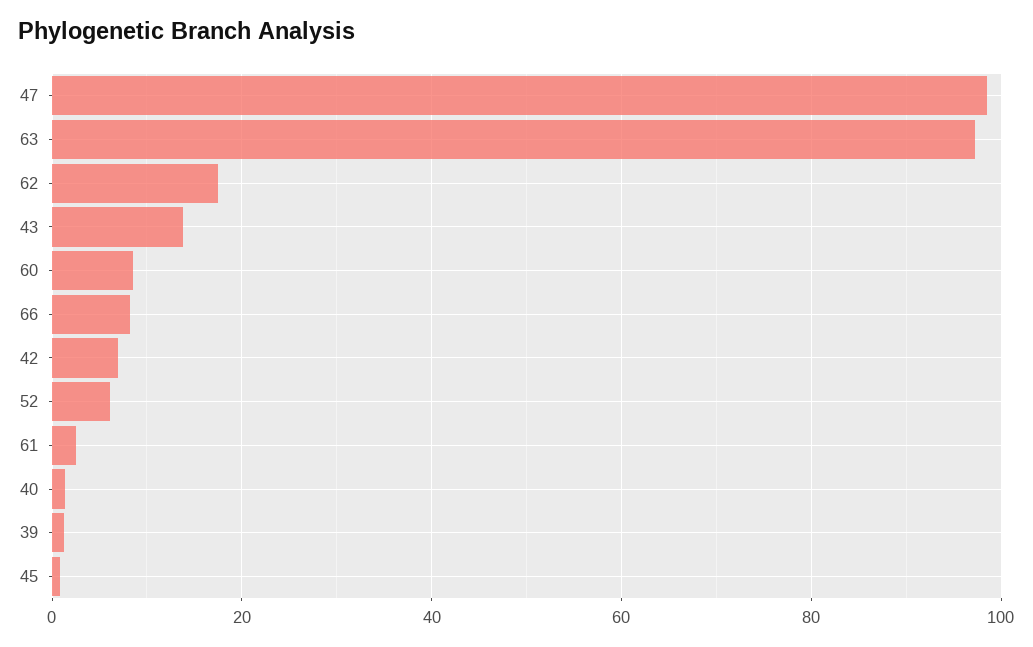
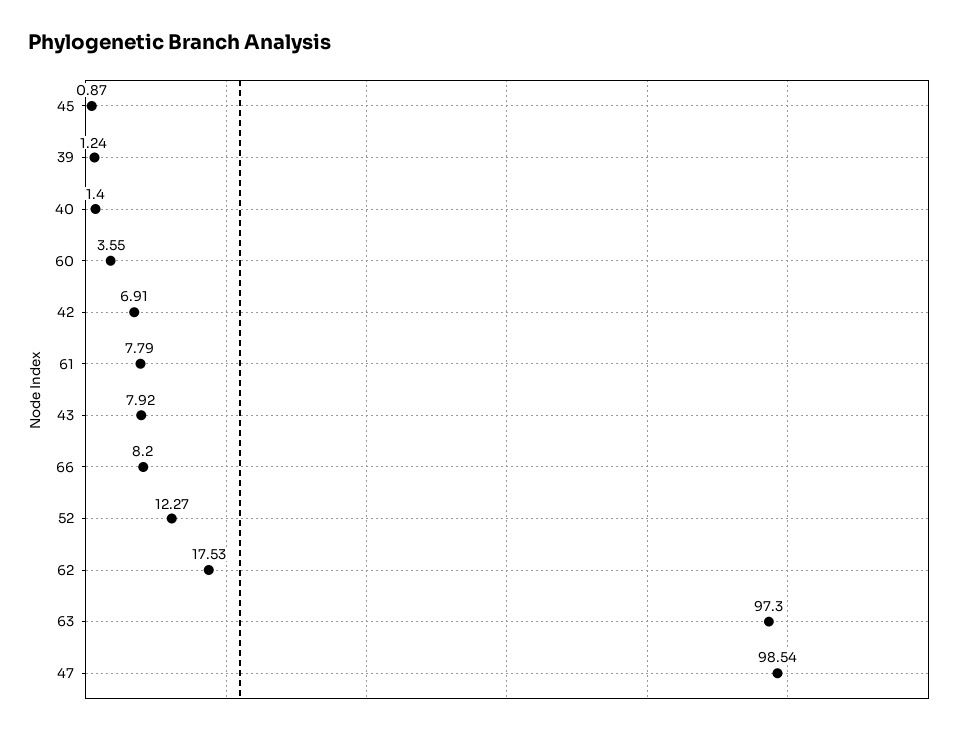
  {
    "47": 98.54,
    "63": 97.3,
    "62": 17.53,
-   "43": 14,
+   "43": 7.92,
-   "60": 8,
+   "60": 3.55,
    "66": 8.2,
    "42": 6.91,
-   "52": 6,
+   "52": 12.27,
-   "61": 2,
+   "61": 7.79,
    "40": 1.4,
    "39": 1.24,
    "45": 0.87
  }

